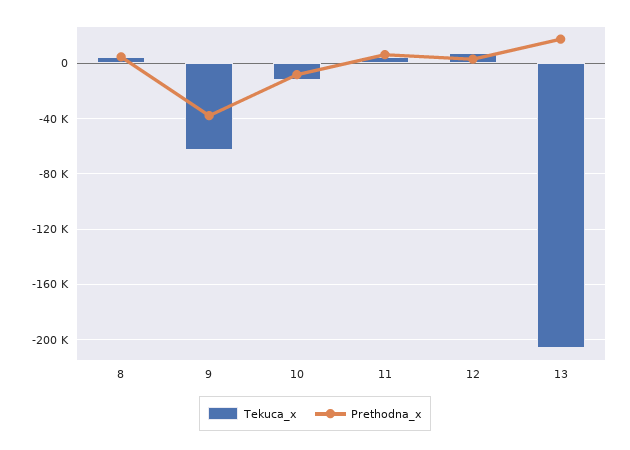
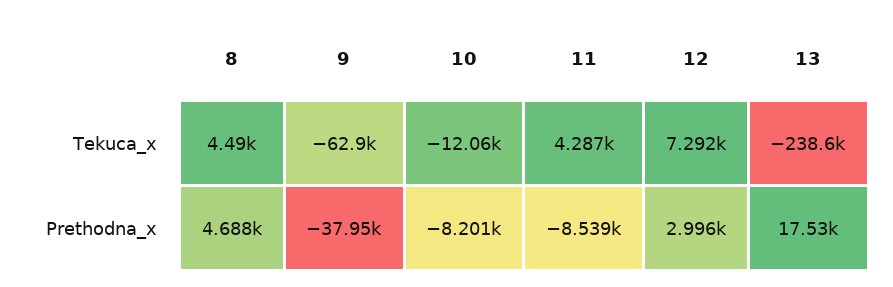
  {
    "Tekuca_x": {
      "8": 4490,
      "9": -62900,
      "10": -12060,
      "11": 4287,
      "12": 7292,
-     "13": -205000
+     "13": -238600
    },
    "Prethodna_x": {
      "8": 4688,
      "9": -37950,
      "10": -8201,
-     "11": 5000,
+     "11": -8539,
      "12": 2996,
      "13": 17530
    }
  }

